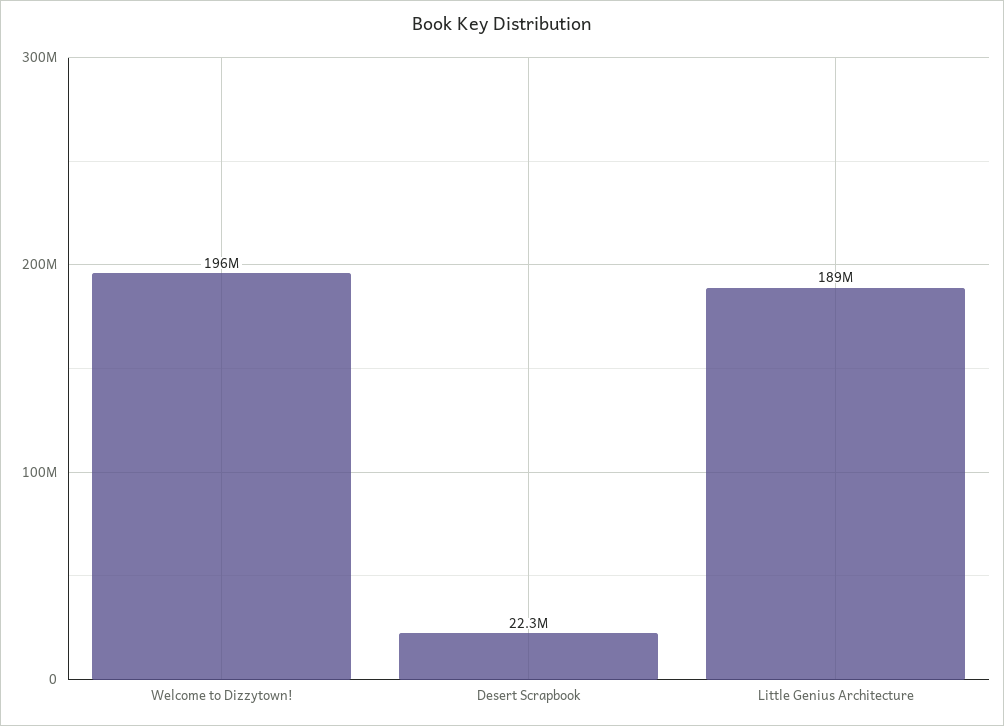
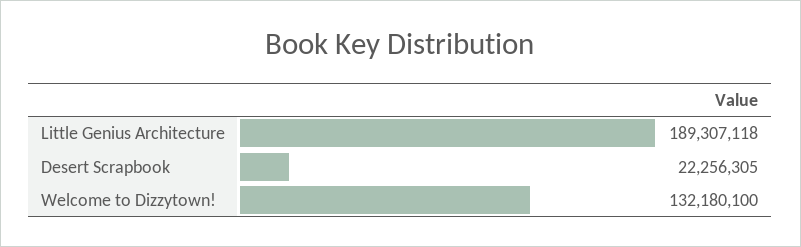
  {
-   "Welcome to Dizzytown!": 196000000,
+   "Welcome to Dizzytown!": 132180100,
    "Desert Scrapbook": 22256305,
    "Little Genius Architecture": 189307118
  }

